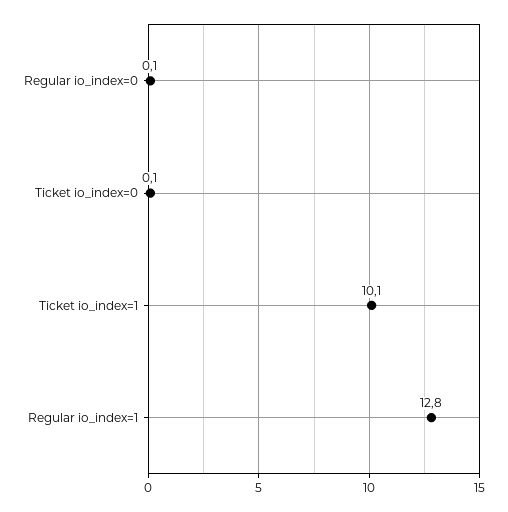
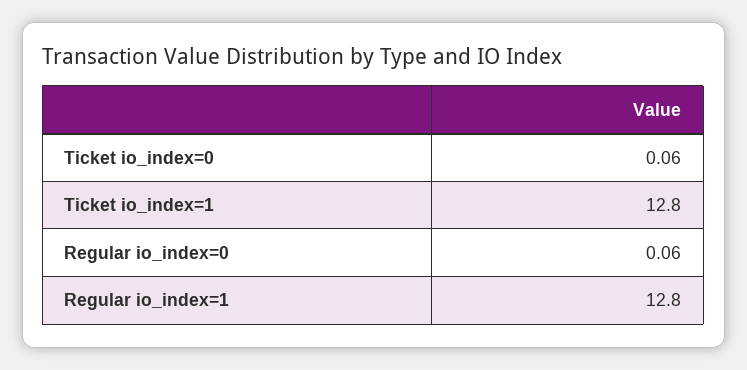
  {
    "Regular io_index=0": 0.06,
    "Ticket io_index=0": 0.06,
-   "Ticket io_index=1": 10.1,
+   "Ticket io_index=1": 12.8,
    "Regular io_index=1": 12.8
  }

